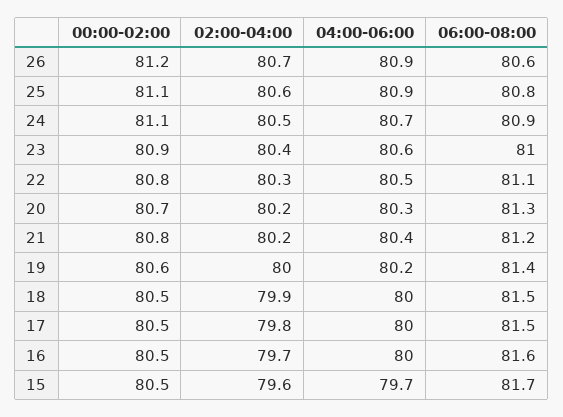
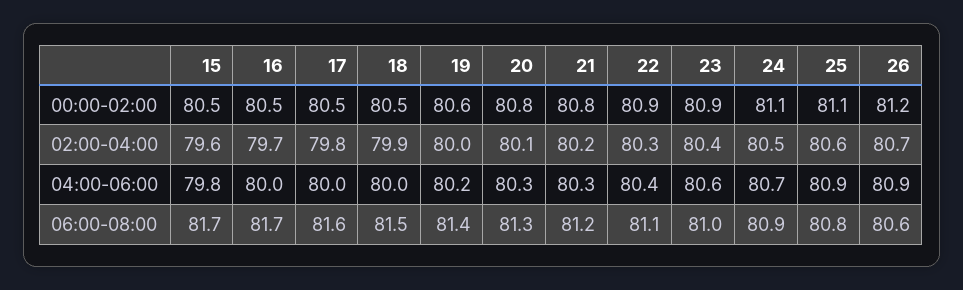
  {
    "00:00-02:00": {
      "26": 81.2,
      "25": 81.1,
      "24": 81.1,
      "23": 80.9,
-     "22": 80.8,
+     "22": 80.9,
-     "20": 80.7,
+     "20": 80.8,
      "21": 80.8,
      "19": 80.6,
      "18": 80.5,
      "17": 80.5,
      "16": 80.5,
      "15": 80.5
    },
    "02:00-04:00": {
      "26": 80.7,
      "25": 80.6,
      "24": 80.5,
      "23": 80.4,
      "22": 80.3,
-     "20": 80.2,
+     "20": 80.1,
      "21": 80.2,
      "19": 80,
      "18": 79.9,
      "17": 79.8,
      "16": 79.7,
      "15": 79.6
    },
    "04:00-06:00": {
      "26": 80.9,
      "25": 80.9,
      "24": 80.7,
      "23": 80.6,
-     "22": 80.5,
+     "22": 80.4,
      "20": 80.3,
-     "21": 80.4,
+     "21": 80.3,
      "19": 80.2,
      "18": 80,
      "17": 80,
      "16": 80,
-     "15": 79.7
+     "15": 79.8
    },
    "06:00-08:00": {
      "26": 80.6,
      "25": 80.8,
      "24": 80.9,
      "23": 81,
      "22": 81.1,
      "20": 81.3,
      "21": 81.2,
      "19": 81.4,
      "18": 81.5,
-     "17": 81.5,
+     "17": 81.6,
-     "16": 81.6,
+     "16": 81.7,
      "15": 81.7
    }
  }

